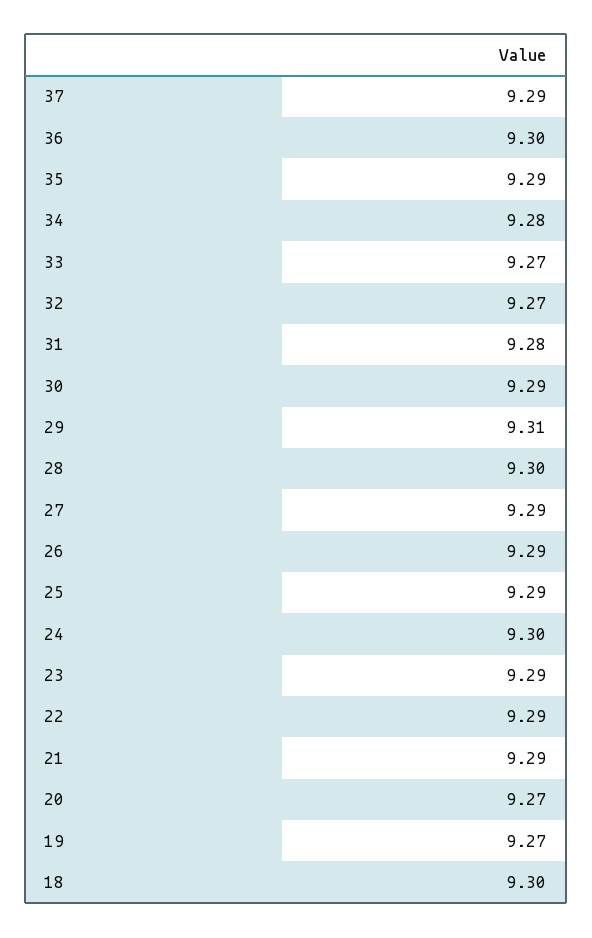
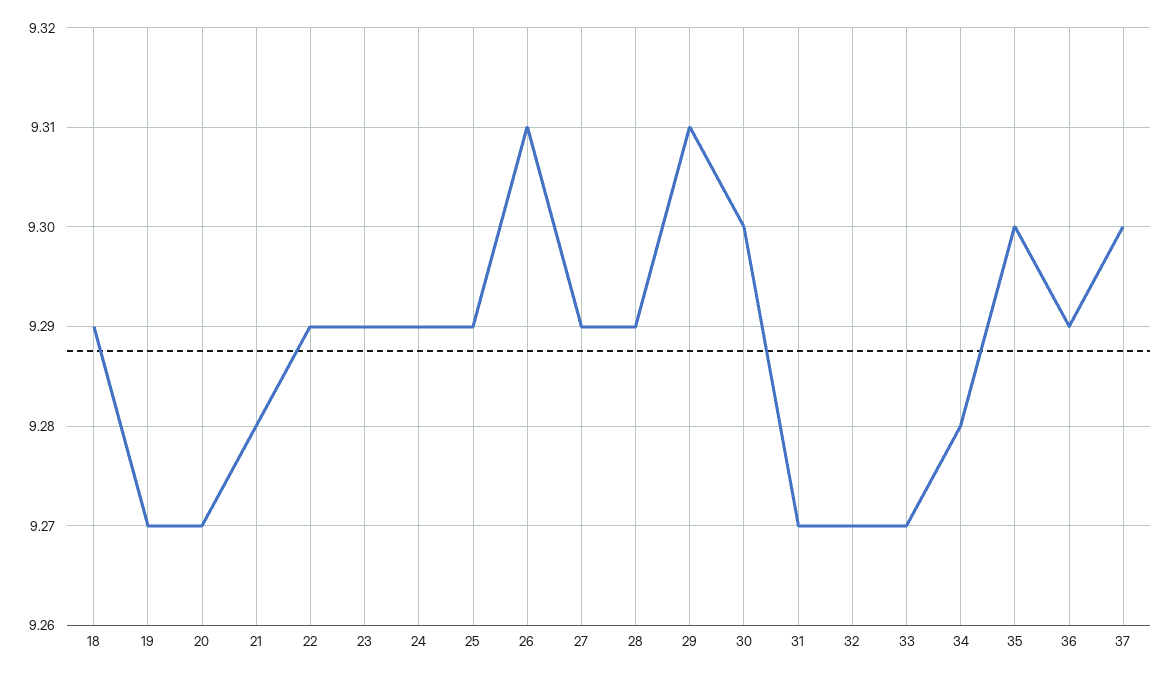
  {
-   "37": 9.29,
+   "37": 9.3,
-   "36": 9.3,
+   "36": 9.29,
-   "35": 9.29,
+   "35": 9.3,
    "34": 9.28,
    "33": 9.27,
    "32": 9.27,
-   "31": 9.28,
+   "31": 9.27,
-   "30": 9.29,
+   "30": 9.3,
    "29": 9.31,
-   "28": 9.3,
+   "28": 9.29,
    "27": 9.29,
-   "26": 9.29,
+   "26": 9.31,
    "25": 9.29,
-   "24": 9.3,
+   "24": 9.29,
    "23": 9.29,
    "22": 9.29,
-   "21": 9.29,
+   "21": 9.28,
    "20": 9.27,
    "19": 9.27,
-   "18": 9.3
+   "18": 9.29
  }

